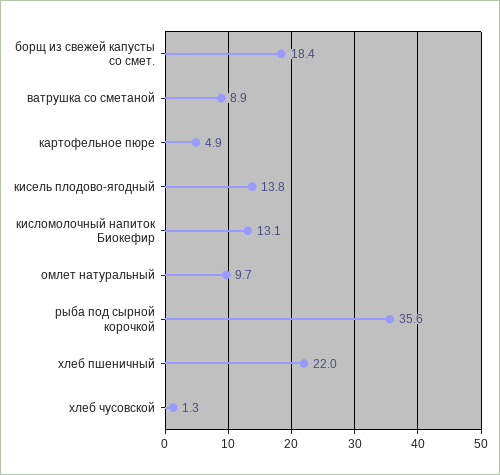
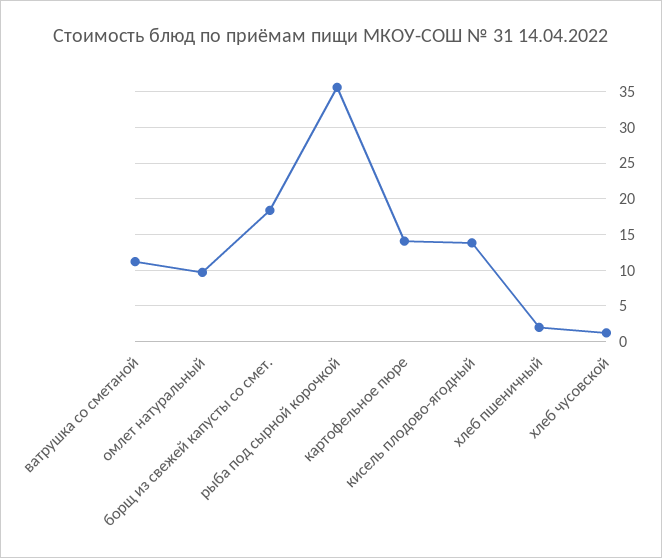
  {
    "борщ из свежей капусты со смет.": 18.4,
-   "ватрушка со сметаной": 8.9,
+   "ватрушка со сметаной": 11,
-   "картофельное пюре": 4.9,
+   "картофельное пюре": 14,
    "кисель плодово-ягодный": 13.8,
-   "кисломолочный напиток Биокефир": 13.1,
    "омлет натуральный": 9.7,
    "рыба под сырной корочкой": 35.6,
-   "хлеб пшеничный": 22,
+   "хлеб пшеничный": 2,
    "хлеб чусовской": 1.3
  }

